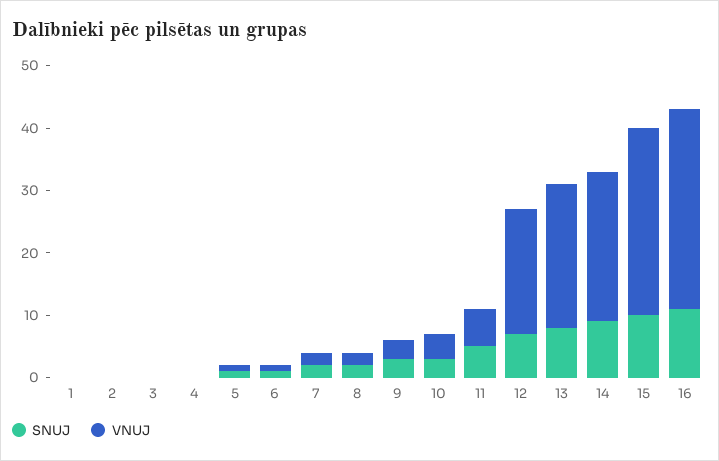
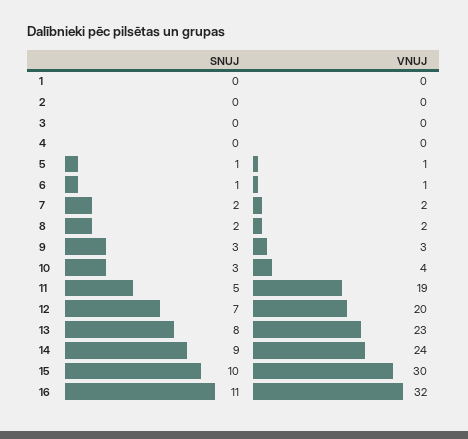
  {
    "SNUJ": {
      "1": 0,
      "2": 0,
      "3": 0,
      "4": 0,
      "5": 1,
      "6": 1,
      "7": 2,
      "8": 2,
      "9": 3,
      "10": 3,
      "11": 5,
      "12": 7,
      "13": 8,
      "14": 9,
      "15": 10,
      "16": 11
    },
    "VNUJ": {
      "1": 0,
      "2": 0,
      "3": 0,
      "4": 0,
      "5": 1,
      "6": 1,
      "7": 2,
      "8": 2,
      "9": 3,
      "10": 4,
-     "11": 5,
+     "11": 19,
      "12": 20,
      "13": 23,
      "14": 24,
      "15": 30,
      "16": 32
    }
  }

